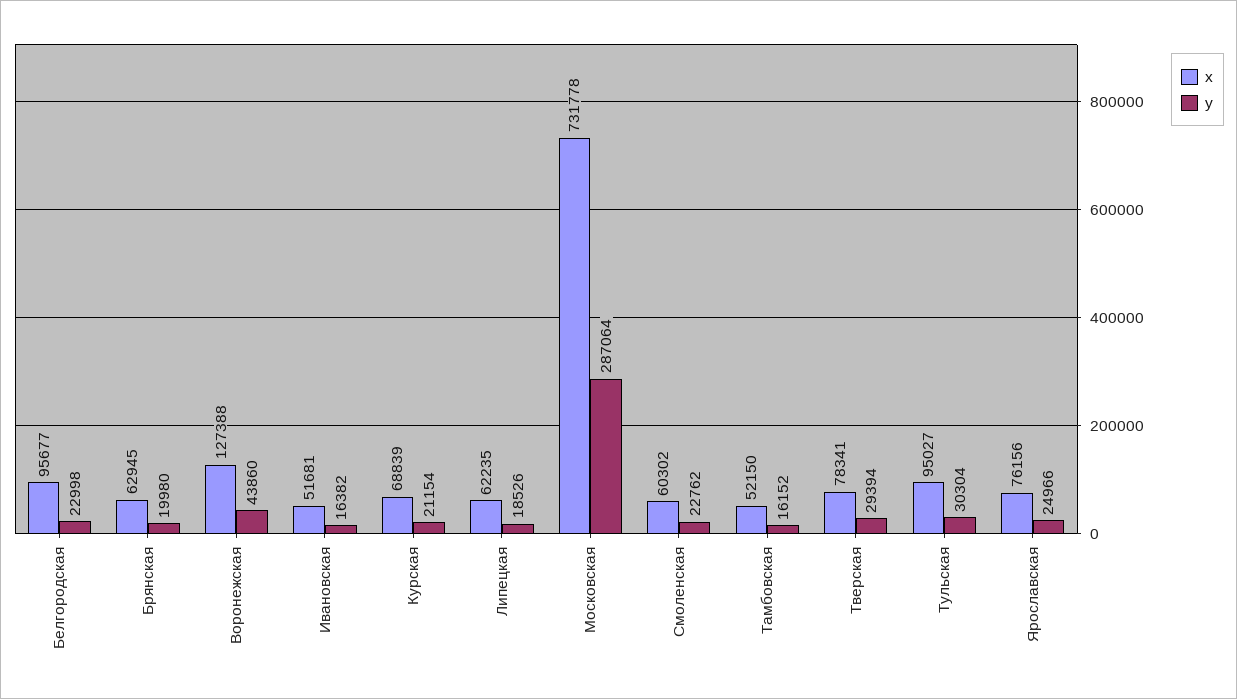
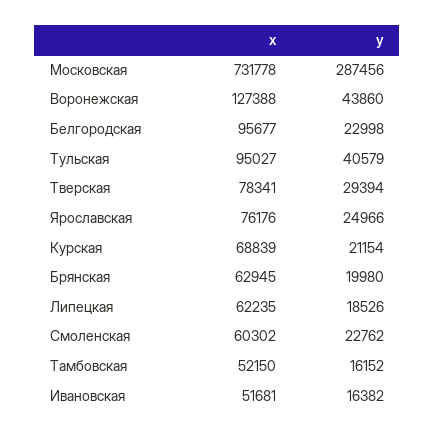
  {
    "x": {
      "Белгородская": 95677,
      "Брянская": 62945,
      "Воронежская": 127388,
      "Ивановская": 51681,
      "Курская": 68839,
      "Липецкая": 62235,
      "Московская": 731778,
      "Смоленская": 60302,
      "Тамбовская": 52150,
      "Тверская": 78341,
      "Тульская": 95027,
-     "Ярославская": 76156
+     "Ярославская": 76176
    },
    "y": {
      "Белгородская": 22998,
      "Брянская": 19980,
      "Воронежская": 43860,
      "Ивановская": 16382,
      "Курская": 21154,
      "Липецкая": 18526,
-     "Московская": 287064,
+     "Московская": 287456,
      "Смоленская": 22762,
      "Тамбовская": 16152,
      "Тверская": 29394,
-     "Тульская": 30304,
+     "Тульская": 40579,
      "Ярославская": 24966
    }
  }

